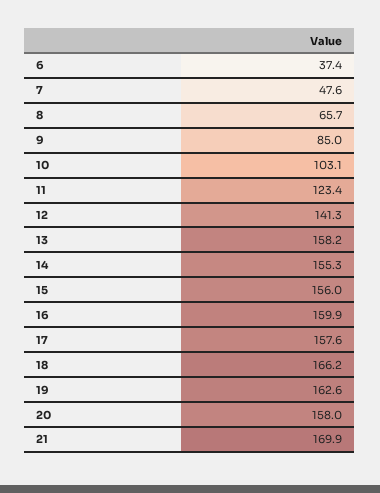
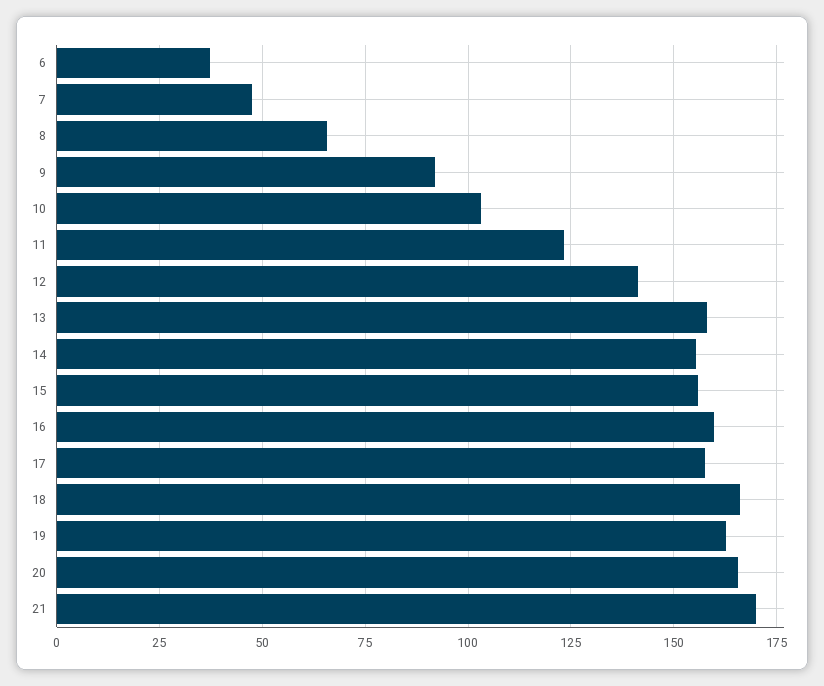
  {
    "6": 37.4,
    "7": 47.6,
    "8": 65.7,
-   "9": 85,
+   "9": 92.5,
    "10": 103.1,
    "11": 123.4,
    "12": 141.3,
    "13": 158.2,
    "14": 155.3,
    "15": 156,
    "16": 159.9,
    "17": 157.6,
    "18": 166.2,
    "19": 162.6,
-   "20": 158,
+   "20": 165,
    "21": 169.9
  }

